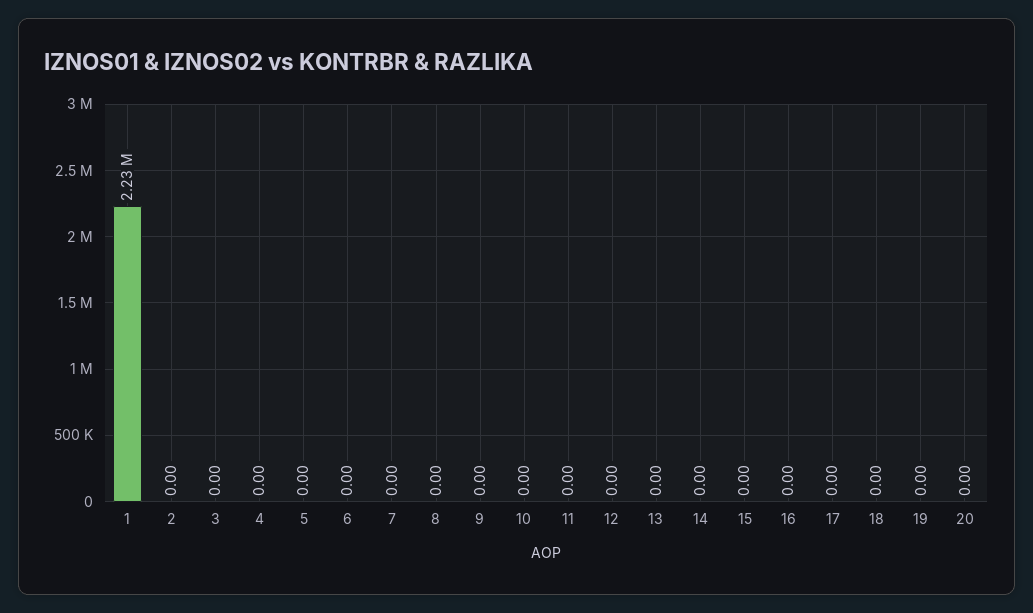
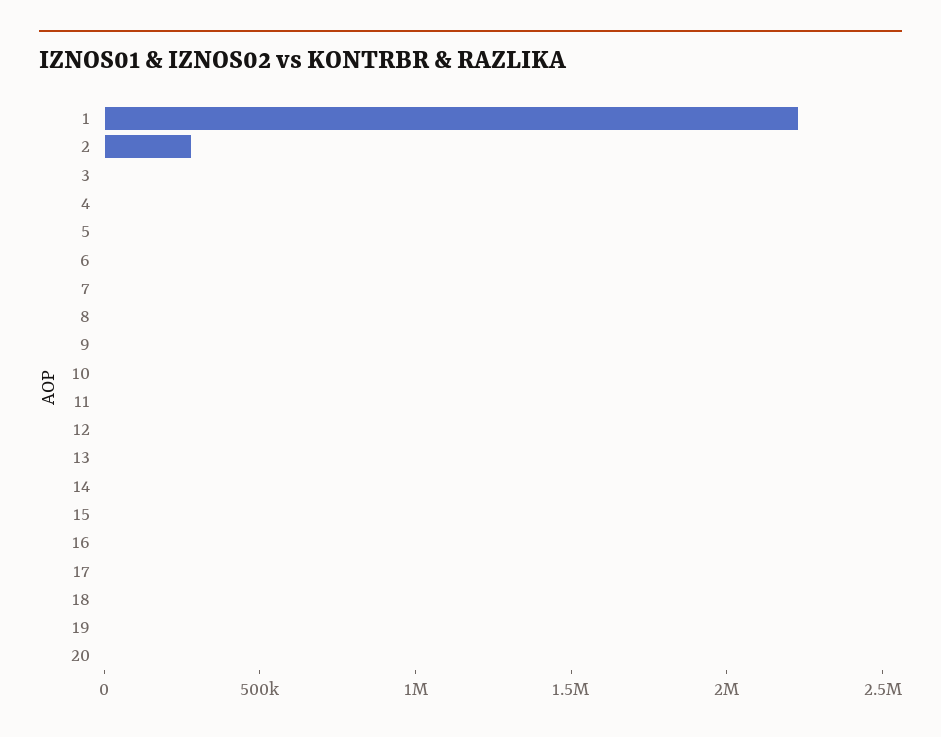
  {
    "1": 2230000,
-   "2": 0,
+   "2": 300000,
    "3": 0,
    "4": 0,
    "5": 0,
    "6": 0,
    "7": 0,
    "8": 0,
    "9": 0,
    "10": 0,
    "11": 0,
    "12": 0,
    "13": 0,
    "14": 0,
    "15": 0,
    "16": 0,
    "17": 0,
    "18": 0,
    "19": 0,
    "20": 0
  }

